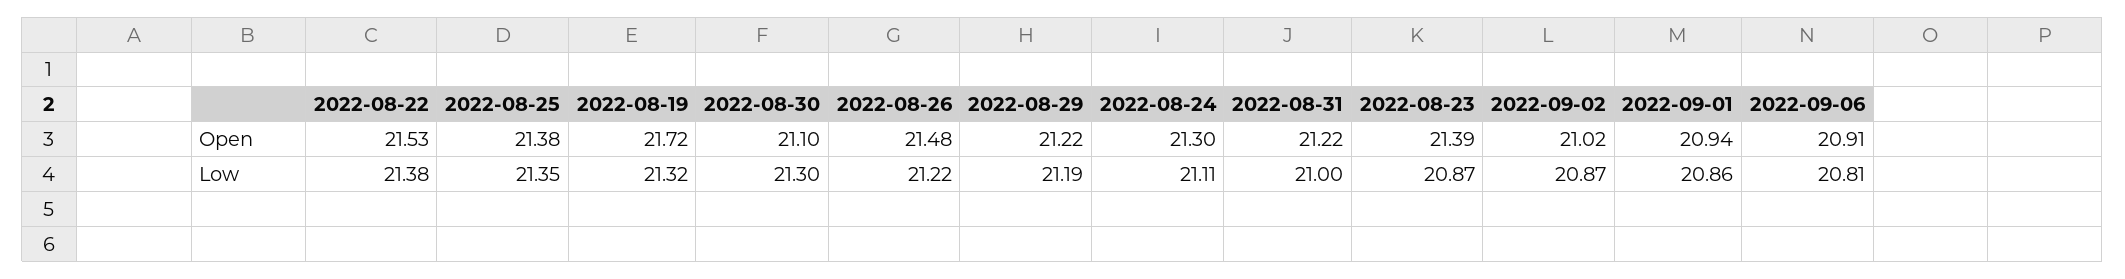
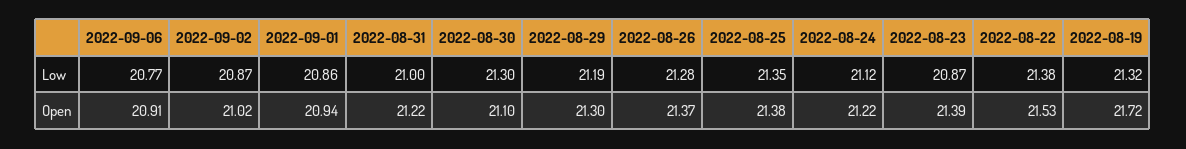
  {
    "2022-08-22": {
      "Open": 21.53,
      "Low": 21.38
    },
    "2022-08-25": {
      "Open": 21.38,
      "Low": 21.35
    },
    "2022-08-19": {
      "Open": 21.72,
      "Low": 21.32
    },
    "2022-08-30": {
      "Open": 21.1,
      "Low": 21.3
    },
    "2022-08-26": {
-     "Open": 21.48,
+     "Open": 21.37,
-     "Low": 21.22
+     "Low": 21.28
    },
    "2022-08-29": {
-     "Open": 21.22,
+     "Open": 21.3,
      "Low": 21.19
    },
    "2022-08-24": {
-     "Open": 21.3,
+     "Open": 21.22,
-     "Low": 21.11
+     "Low": 21.12
    },
    "2022-08-31": {
      "Open": 21.22,
      "Low": 21
    },
    "2022-08-23": {
      "Open": 21.39,
      "Low": 20.87
    },
    "2022-09-02": {
      "Open": 21.02,
      "Low": 20.87
    },
    "2022-09-01": {
      "Open": 20.94,
      "Low": 20.86
    },
    "2022-09-06": {
      "Open": 20.91,
-     "Low": 20.81
+     "Low": 20.77
    }
  }

